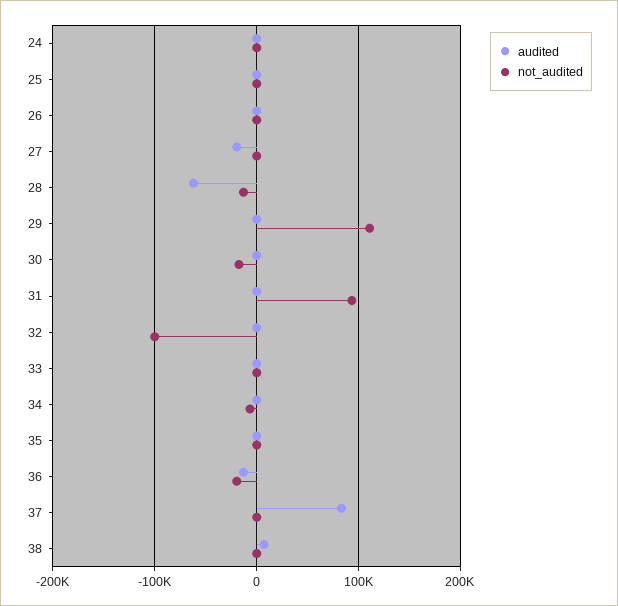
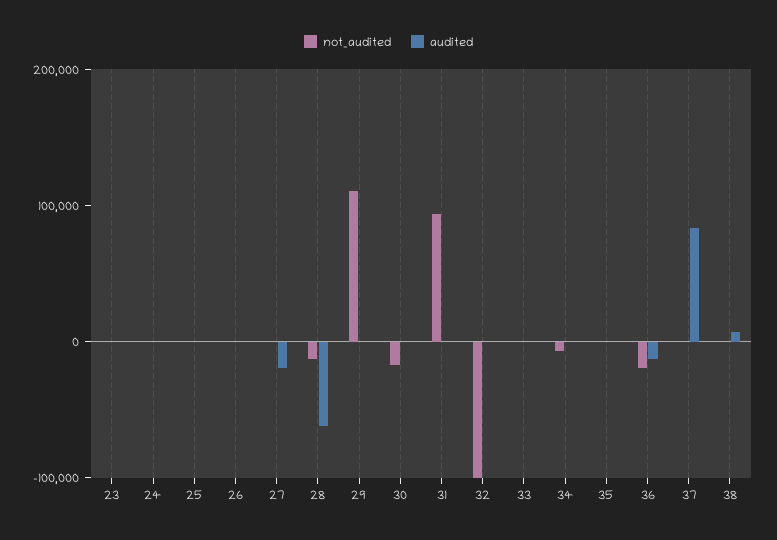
  {
    "audited": {
      "24": 0,
      "25": 0,
      "26": 0,
      "27": -20000,
      "28": -60000,
      "29": 0,
      "30": 0,
      "31": 0,
      "32": 0,
      "33": 0,
      "34": 0,
      "35": 0,
      "36": -10000,
      "37": 80000,
-     "38": 10000
+     "38": 10000,
+     "23": 0
    },
    "not_audited": {
      "24": 0,
      "25": 0,
      "26": 0,
      "27": 0,
      "28": -10000,
      "29": 110000,
      "30": -20000,
      "31": 90000,
      "32": -100000,
      "33": 0,
      "34": -10000,
      "35": 0,
      "36": -20000,
      "37": 0,
-     "38": 0
+     "38": 0,
+     "23": 0
    }
  }

